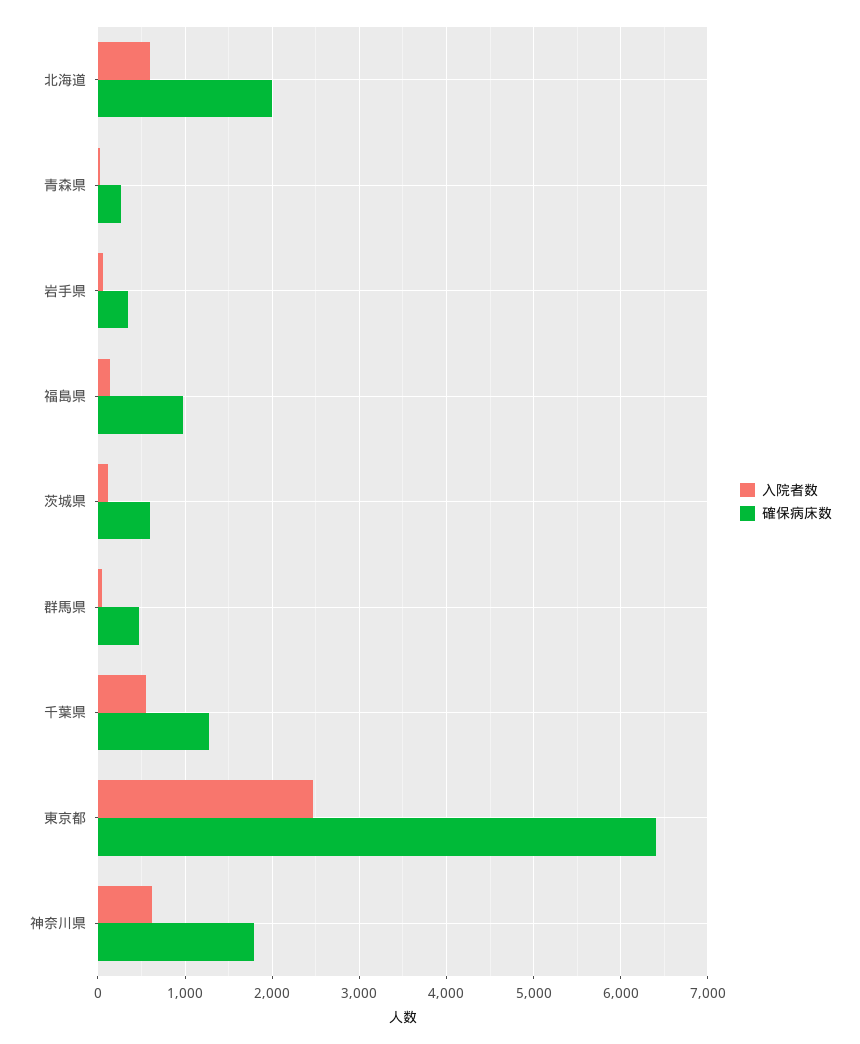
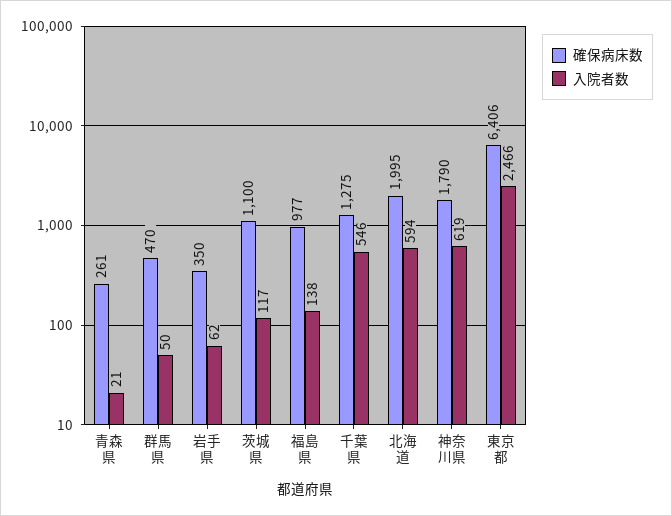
  {
    "入院者数": {
      "北海道": 594,
      "青森県": 21,
      "岩手県": 62,
      "福島県": 138,
      "茨城県": 117,
      "群馬県": 50,
      "千葉県": 546,
      "東京都": 2466,
      "神奈川県": 619
    },
    "確保病床数": {
      "北海道": 1995,
      "青森県": 261,
      "岩手県": 350,
      "福島県": 977,
-     "茨城県": 600,
+     "茨城県": 1100,
      "群馬県": 470,
      "千葉県": 1275,
      "東京都": 6406,
      "神奈川県": 1790
    }
  }

